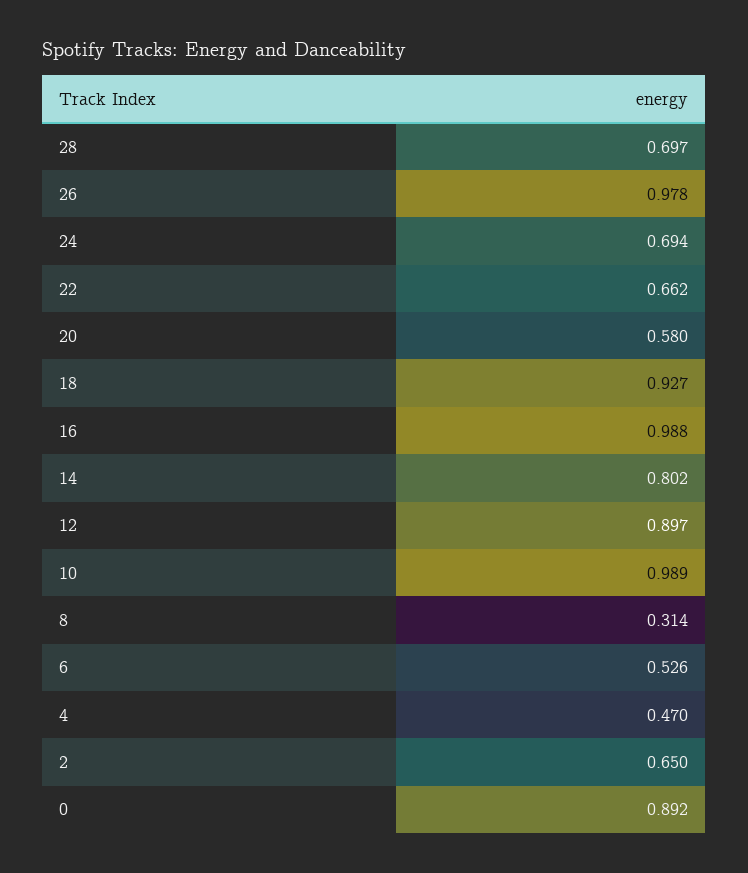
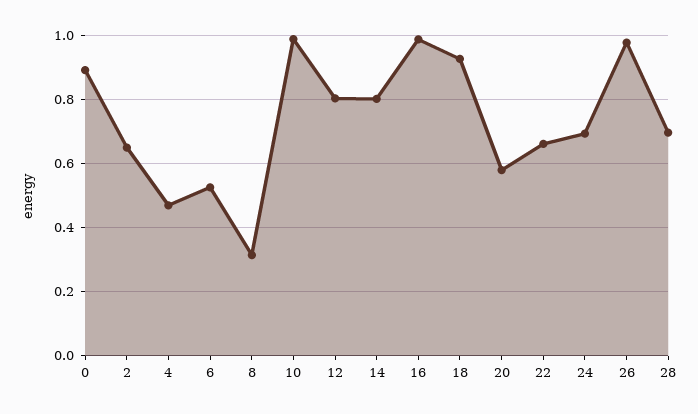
  {
    "28": 0.697,
    "26": 0.978,
    "24": 0.694,
    "22": 0.662,
    "20": 0.58,
    "18": 0.927,
    "16": 0.988,
    "14": 0.802,
-   "12": 0.897,
+   "12": 0.8,
    "10": 0.989,
    "8": 0.314,
    "6": 0.526,
    "4": 0.47,
    "2": 0.65,
    "0": 0.892
  }

